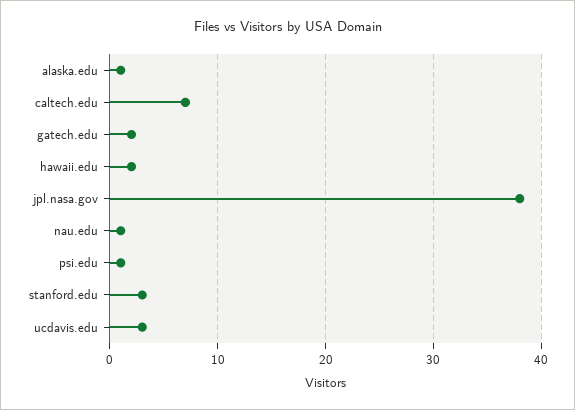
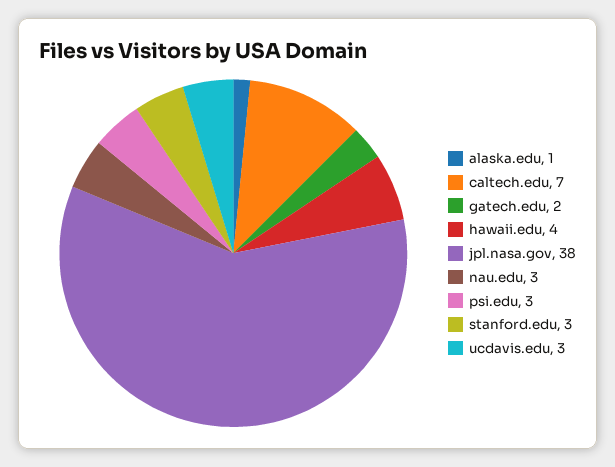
  {
    "alaska.edu": 1,
    "caltech.edu": 7,
    "gatech.edu": 2,
-   "hawaii.edu": 2,
+   "hawaii.edu": 4,
    "jpl.nasa.gov": 38,
-   "nau.edu": 1,
+   "nau.edu": 3,
-   "psi.edu": 1,
+   "psi.edu": 3,
    "stanford.edu": 3,
    "ucdavis.edu": 3
  }

